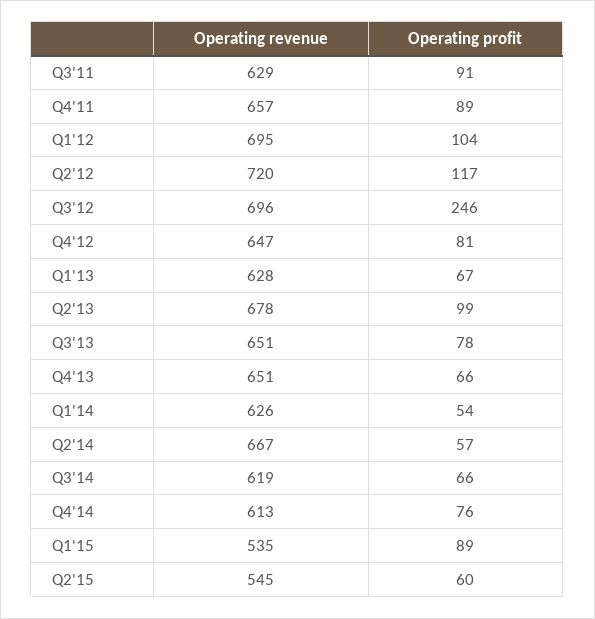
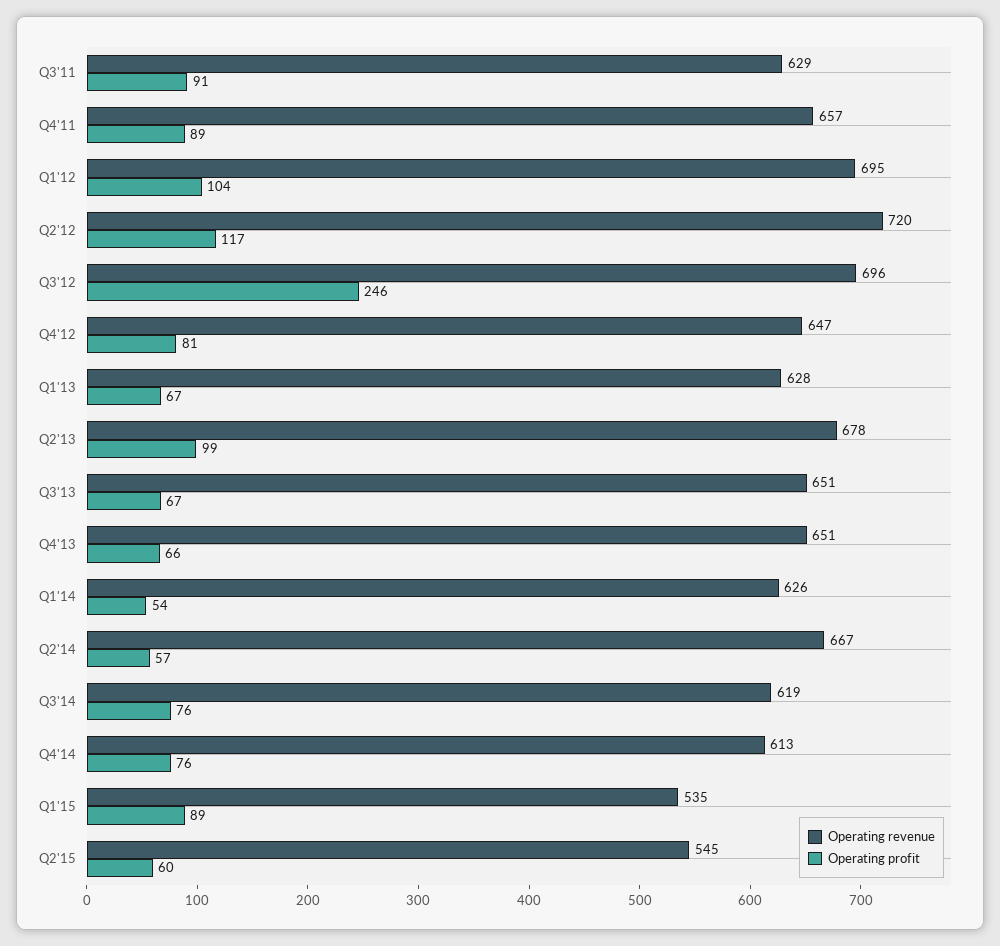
  {
    "Operating revenue": {
      "Q3'11": 629,
      "Q4'11": 657,
      "Q1'12": 695,
      "Q2'12": 720,
      "Q3'12": 696,
      "Q4'12": 647,
      "Q1'13": 628,
      "Q2'13": 678,
      "Q3'13": 651,
      "Q4'13": 651,
      "Q1'14": 626,
      "Q2'14": 667,
      "Q3'14": 619,
      "Q4'14": 613,
      "Q1'15": 535,
      "Q2'15": 545
    },
    "Operating profit": {
      "Q3'11": 91,
      "Q4'11": 89,
      "Q1'12": 104,
      "Q2'12": 117,
      "Q3'12": 246,
      "Q4'12": 81,
      "Q1'13": 67,
      "Q2'13": 99,
-     "Q3'13": 78,
+     "Q3'13": 67,
      "Q4'13": 66,
      "Q1'14": 54,
      "Q2'14": 57,
-     "Q3'14": 66,
+     "Q3'14": 76,
      "Q4'14": 76,
      "Q1'15": 89,
      "Q2'15": 60
    }
  }

